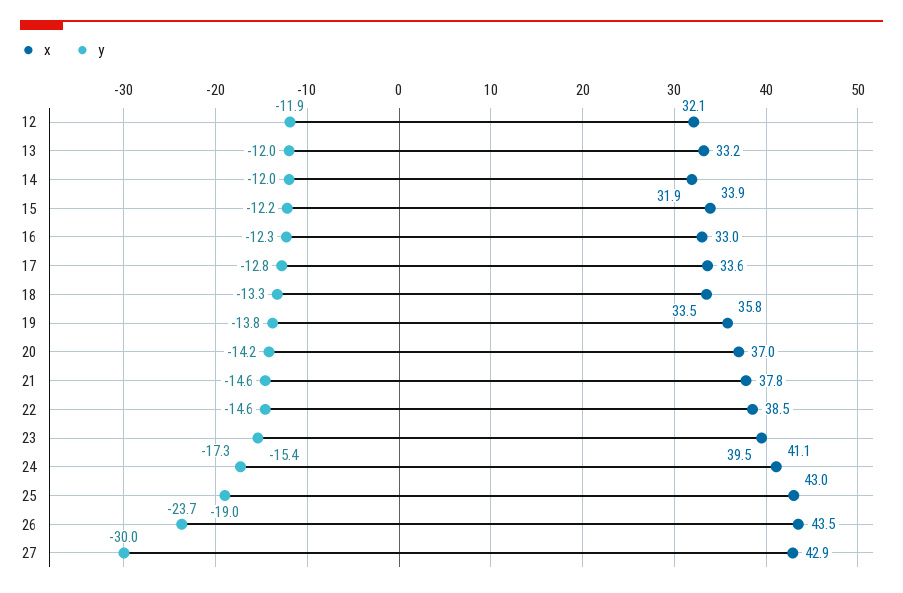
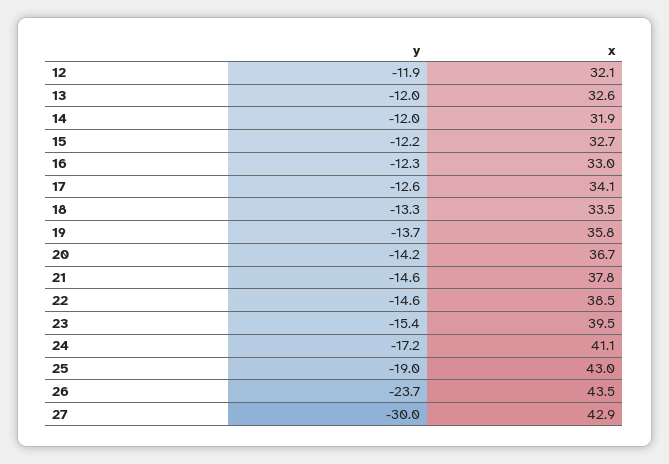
  {
    "x": {
      "12": 32.1,
-     "13": 33.2,
+     "13": 32.6,
      "14": 31.9,
-     "15": 33.9,
+     "15": 32.7,
      "16": 33,
-     "17": 33.6,
+     "17": 34.1,
      "18": 33.5,
      "19": 35.8,
-     "20": 37,
+     "20": 36.7,
      "21": 37.8,
      "22": 38.5,
      "23": 39.5,
      "24": 41.1,
      "25": 43,
      "26": 43.5,
      "27": 42.9
    },
    "y": {
      "12": -11.9,
      "13": -12,
      "14": -12,
      "15": -12.2,
      "16": -12.3,
-     "17": -12.8,
+     "17": -12.6,
      "18": -13.3,
-     "19": -13.8,
+     "19": -13.7,
      "20": -14.2,
      "21": -14.6,
      "22": -14.6,
      "23": -15.4,
-     "24": -17.3,
+     "24": -17.2,
      "25": -19,
      "26": -23.7,
      "27": -30
    }
  }

